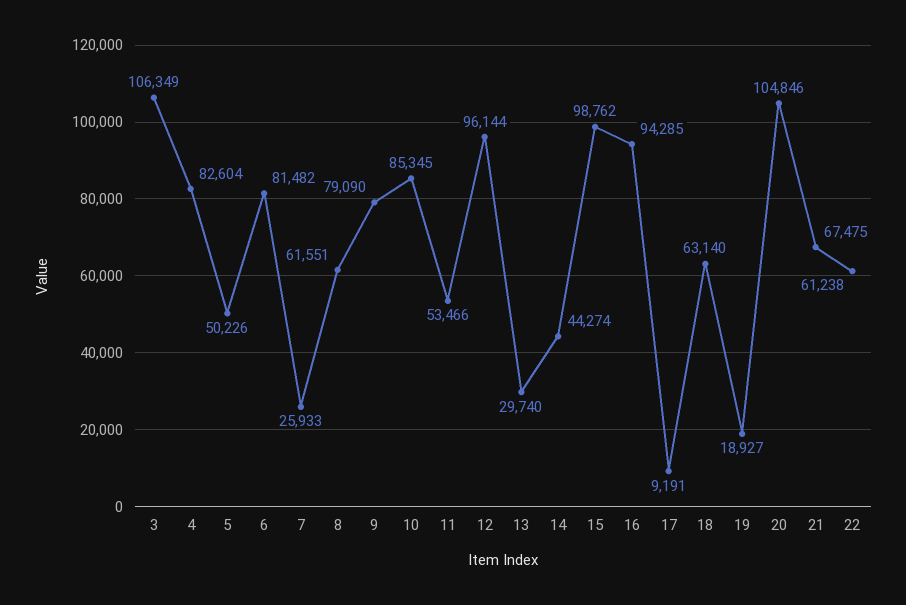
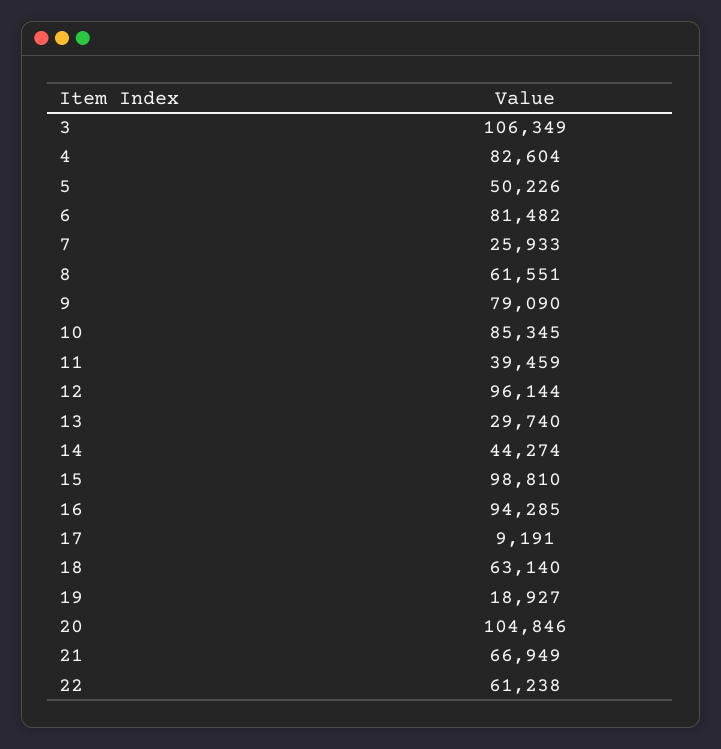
  {
    "3": 106349,
    "4": 82604,
    "5": 50226,
    "6": 81482,
    "7": 25933,
    "8": 61551,
    "9": 79090,
    "10": 85345,
-   "11": 53466,
+   "11": 39459,
    "12": 96144,
    "13": 29740,
    "14": 44274,
-   "15": 98762,
+   "15": 98810,
    "16": 94285,
    "17": 9191,
    "18": 63140,
    "19": 18927,
    "20": 104846,
-   "21": 67475,
+   "21": 66949,
    "22": 61238
  }

